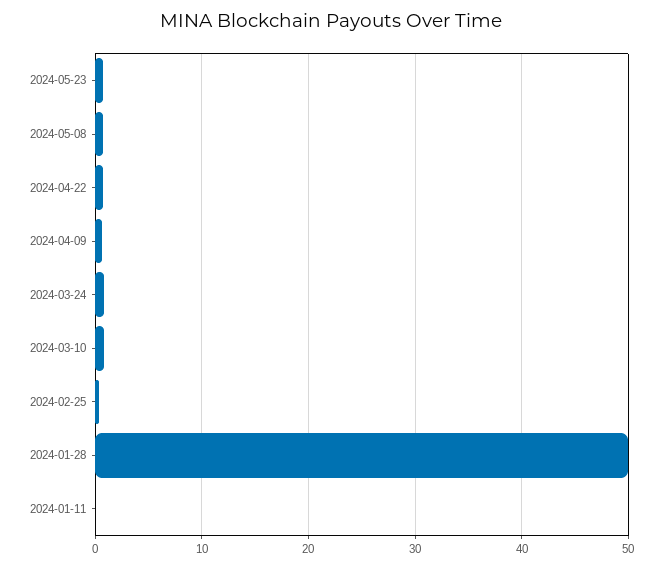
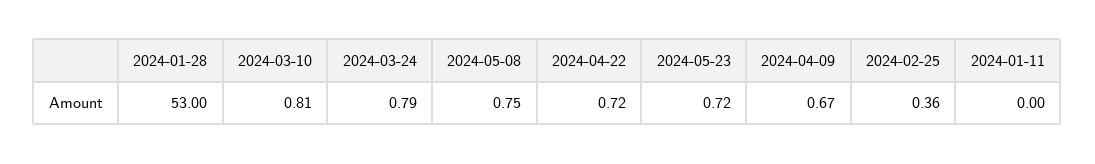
  {
    "2024-05-23": 0.72,
    "2024-05-08": 0.75,
    "2024-04-22": 0.72,
    "2024-04-09": 0.67,
    "2024-03-24": 0.79,
    "2024-03-10": 0.81,
    "2024-02-25": 0.36,
-   "2024-01-28": 50,
+   "2024-01-28": 53,
    "2024-01-11": 0
  }

